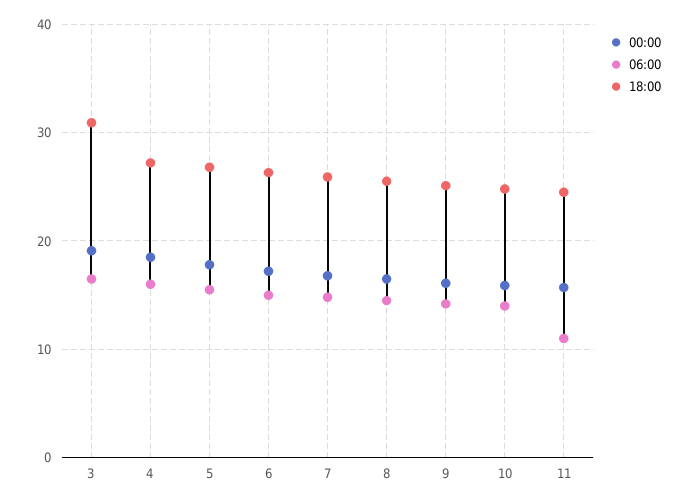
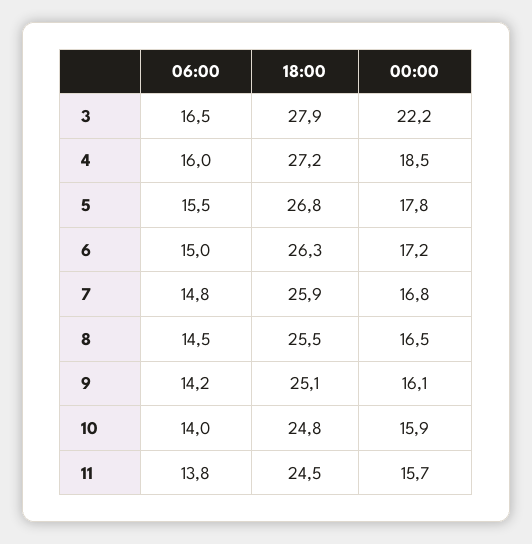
  {
    "00:00": {
-     "3": 19,
+     "3": 22.2,
      "4": 18.5,
      "5": 17.8,
      "6": 17.2,
      "7": 16.8,
      "8": 16.5,
      "9": 16.1,
      "10": 15.9,
      "11": 15.7
    },
    "06:00": {
      "3": 16.5,
      "4": 16,
      "5": 15.5,
      "6": 15,
      "7": 14.8,
      "8": 14.5,
      "9": 14.2,
      "10": 14,
-     "11": 11
+     "11": 13.8
    },
    "18:00": {
-     "3": 31,
+     "3": 27.9,
      "4": 27.2,
      "5": 26.8,
      "6": 26.3,
      "7": 25.9,
      "8": 25.5,
      "9": 25.1,
      "10": 24.8,
      "11": 24.5
    }
  }

